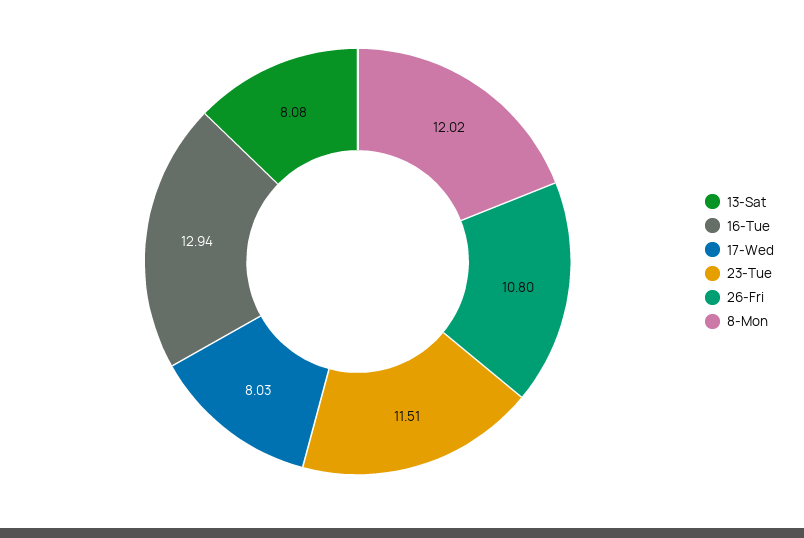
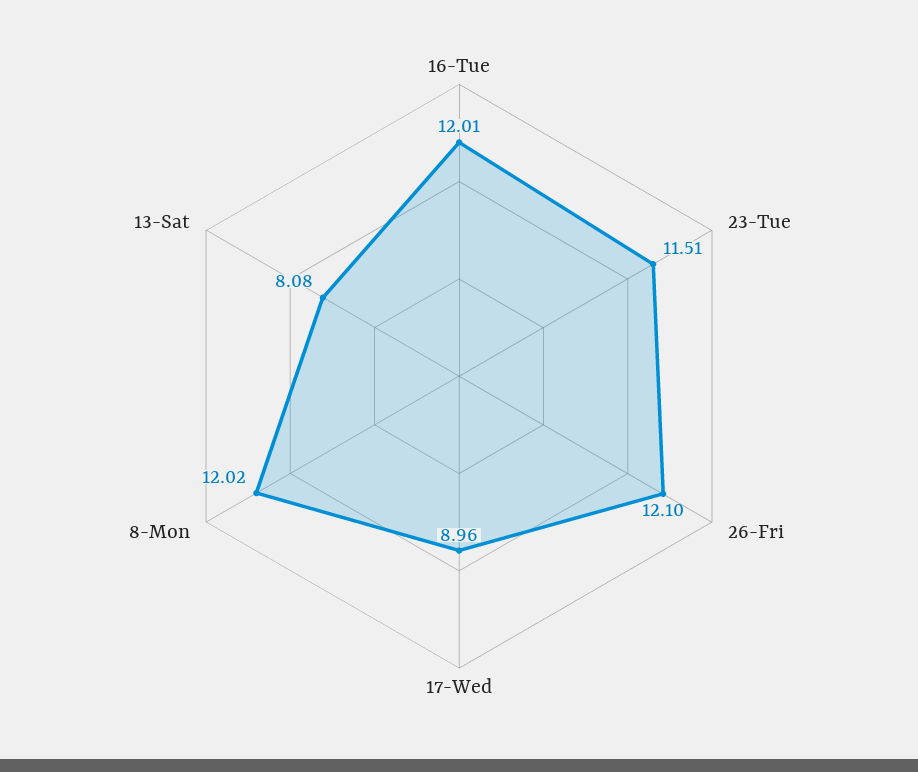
  {
    "13-Sat": 8.08,
-   "16-Tue": 12.94,
+   "16-Tue": 12.01,
-   "17-Wed": 8.03,
+   "17-Wed": 8.96,
    "23-Tue": 11.51,
-   "26-Fri": 10.8,
+   "26-Fri": 12.1,
    "8-Mon": 12.02
  }

